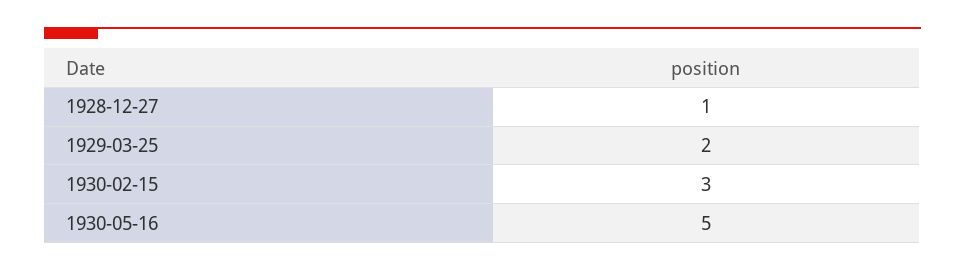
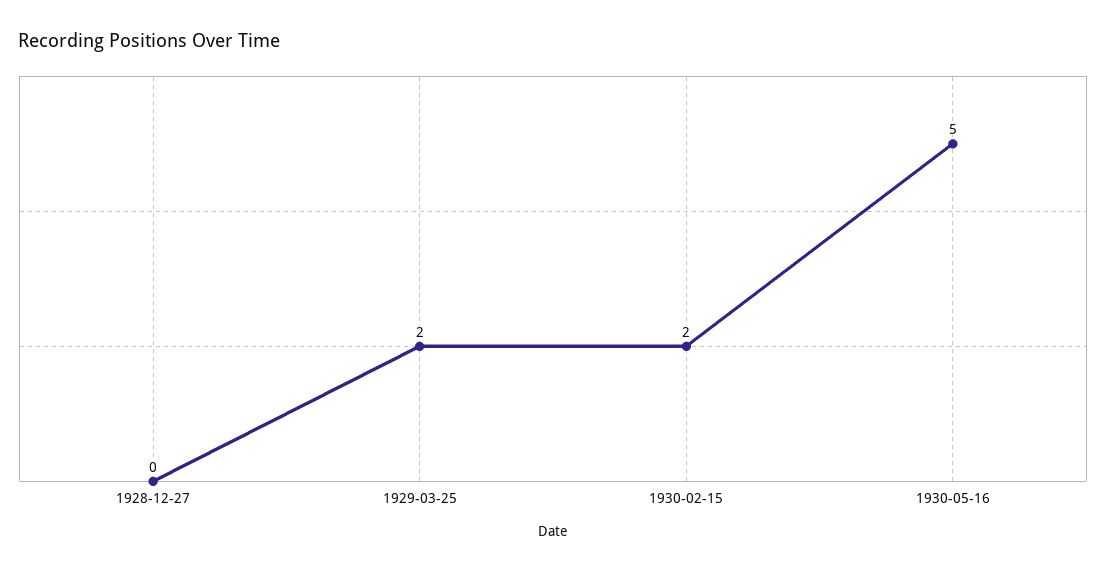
  {
-   "1928-12-27": 1,
+   "1928-12-27": 0,
    "1929-03-25": 2,
-   "1930-02-15": 3,
+   "1930-02-15": 2,
    "1930-05-16": 5
  }

